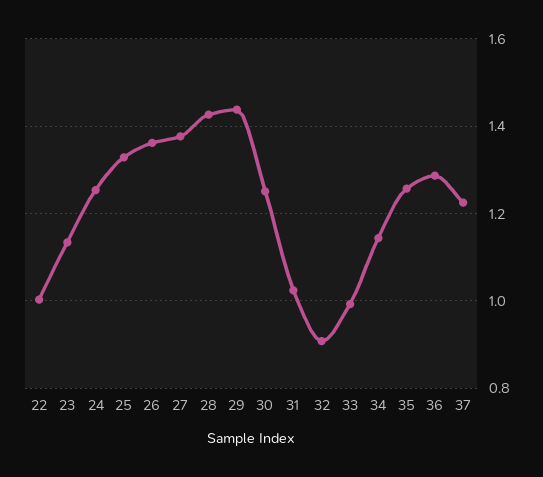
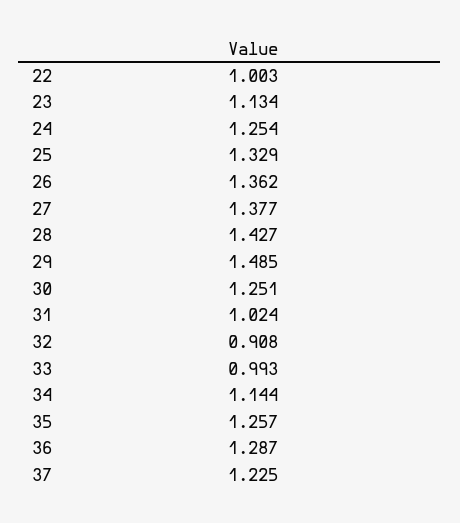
  {
    "22": 1.003,
    "23": 1.134,
    "24": 1.254,
    "25": 1.329,
    "26": 1.362,
    "27": 1.377,
    "28": 1.427,
-   "29": 1.44,
+   "29": 1.485,
    "30": 1.251,
    "31": 1.024,
    "32": 0.908,
    "33": 0.993,
    "34": 1.144,
    "35": 1.257,
    "36": 1.287,
    "37": 1.225
  }

